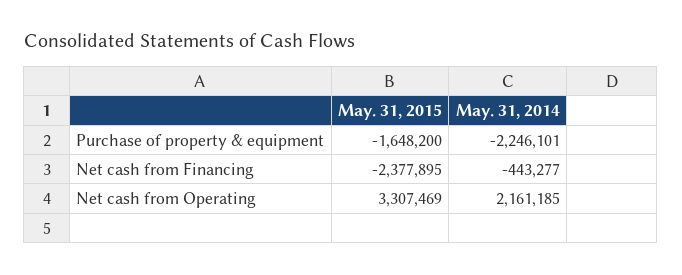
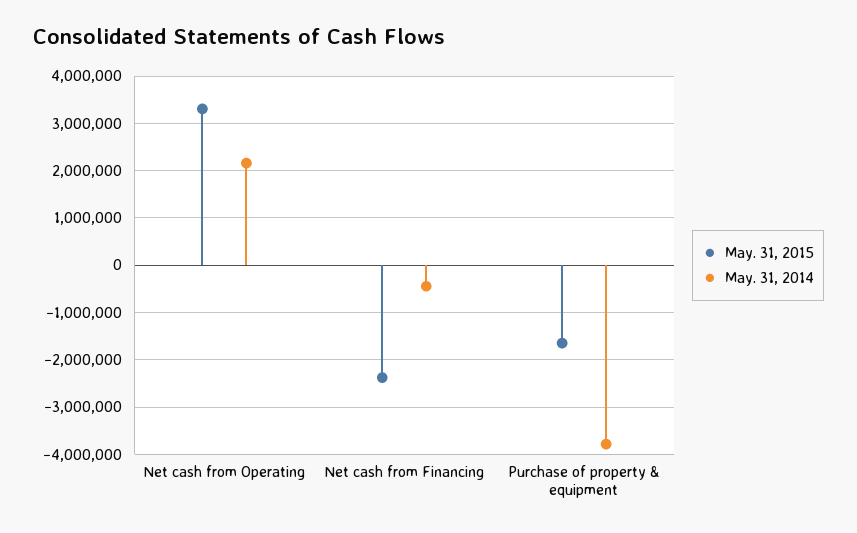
  {
    "May. 31, 2015": {
      "Purchase of property & equipment": -1648200,
      "Net cash from Financing": -2377895,
      "Net cash from Operating": 3307469
    },
    "May. 31, 2014": {
-     "Purchase of property & equipment": -2246101,
+     "Purchase of property & equipment": -3800000,
      "Net cash from Financing": -443277,
      "Net cash from Operating": 2161185
    }
  }

